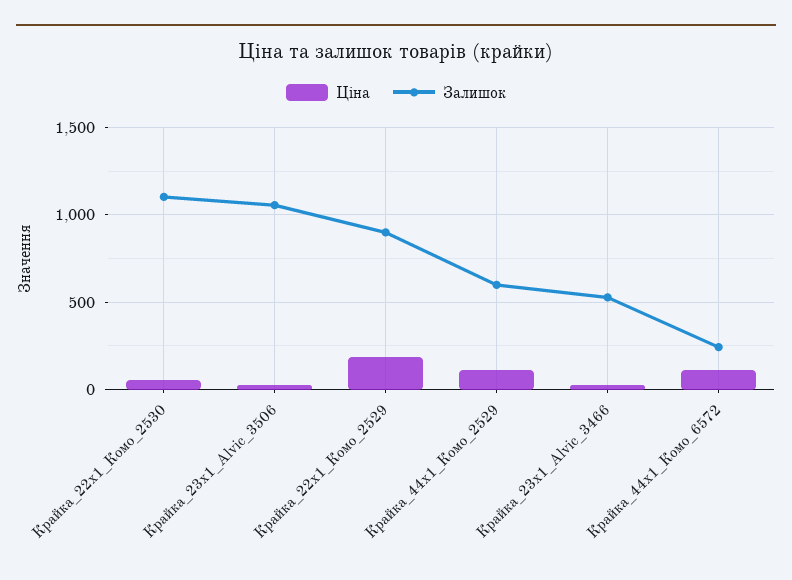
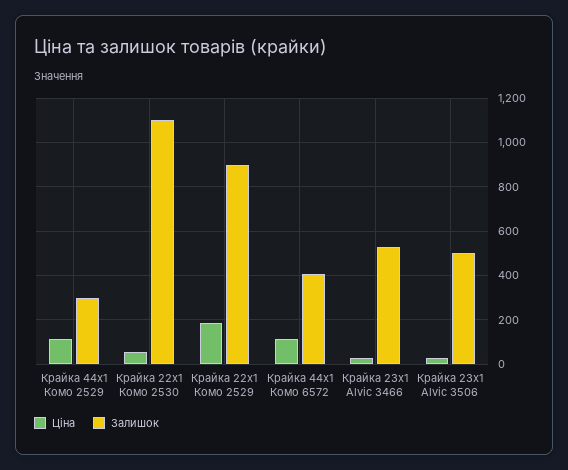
  {
    "Ціна": {
      "Крайка_22x1_Комо_2530": 50,
      "Крайка_23x1_Alvic_3506": 50,
      "Крайка_22x1_Комо_2529": 200,
      "Крайка_44x1_Комо_2529": 100,
      "Крайка_23x1_Alvic_3466": 50,
      "Крайка_44x1_Комо_6572": 100
    },
    "Залишок": {
      "Крайка_22x1_Комо_2530": 1100,
-     "Крайка_23x1_Alvic_3506": 1050,
+     "Крайка_23x1_Alvic_3506": 500,
      "Крайка_22x1_Комо_2529": 900,
-     "Крайка_44x1_Комо_2529": 600,
+     "Крайка_44x1_Комо_2529": 300,
      "Крайка_23x1_Alvic_3466": 550,
-     "Крайка_44x1_Комо_6572": 250
+     "Крайка_44x1_Комо_6572": 400
    }
  }

